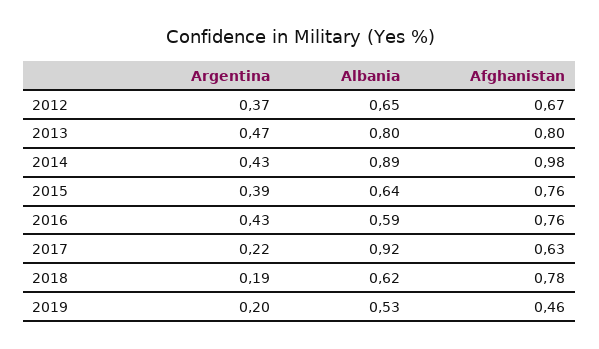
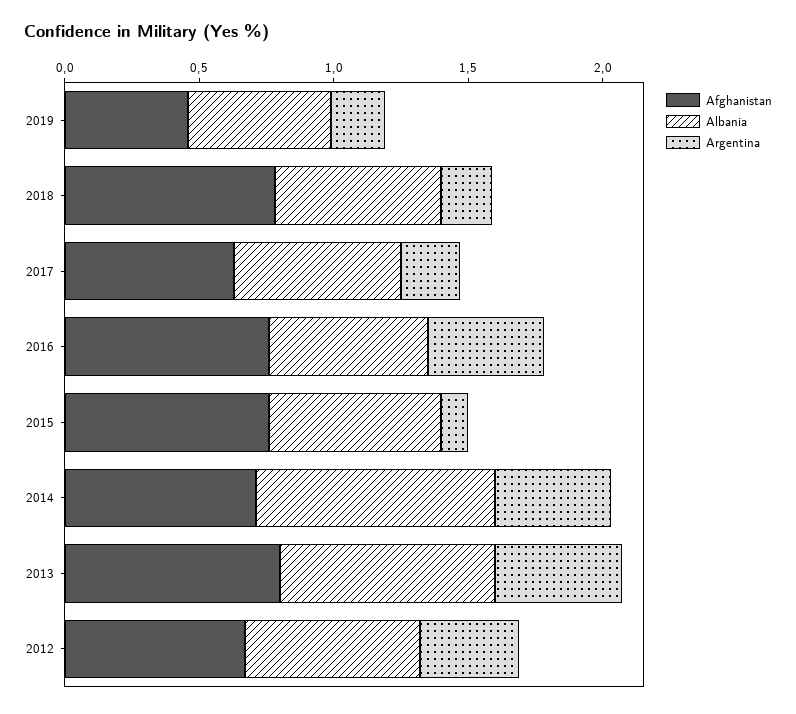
  {
    "Argentina": {
      "2012": 0.37,
      "2013": 0.47,
      "2014": 0.43,
-     "2015": 0.39,
+     "2015": 0.1,
      "2016": 0.43,
      "2017": 0.22,
      "2018": 0.19,
      "2019": 0.2
    },
    "Albania": {
      "2012": 0.65,
      "2013": 0.8,
      "2014": 0.89,
      "2015": 0.64,
      "2016": 0.59,
-     "2017": 0.92,
+     "2017": 0.6,
      "2018": 0.62,
      "2019": 0.53
    },
    "Afghanistan": {
      "2012": 0.67,
      "2013": 0.8,
-     "2014": 0.98,
+     "2014": 0.7,
      "2015": 0.76,
      "2016": 0.76,
      "2017": 0.63,
      "2018": 0.78,
      "2019": 0.46
    }
  }

